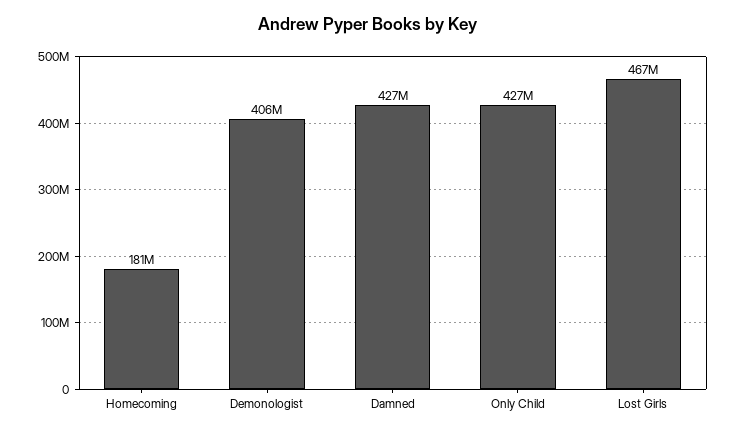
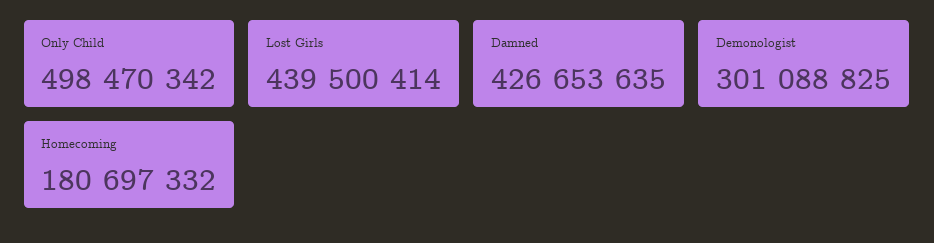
  {
    "Homecoming": 180697332,
-   "Demonologist": 406000000,
+   "Demonologist": 301088825,
    "Damned": 426653635,
-   "Only Child": 427000000,
+   "Only Child": 498470342,
-   "Lost Girls": 467000000
+   "Lost Girls": 439500414
  }

